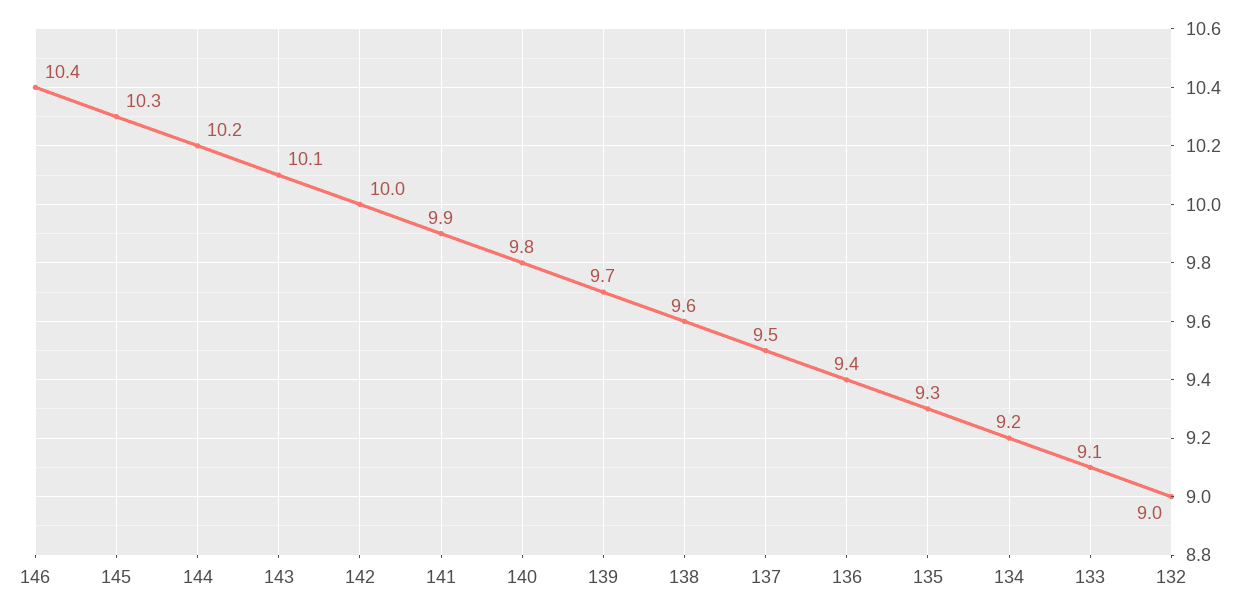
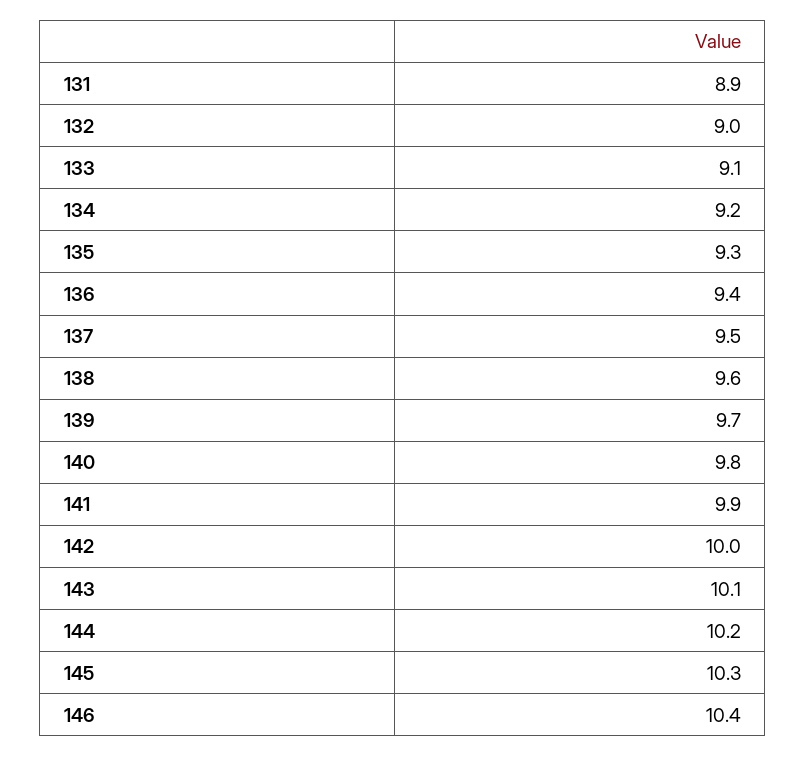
  {
    "146": 10.4,
    "145": 10.3,
    "144": 10.2,
    "143": 10.1,
    "142": 10,
    "141": 9.9,
    "140": 9.8,
    "139": 9.7,
    "138": 9.6,
    "137": 9.5,
    "136": 9.4,
    "135": 9.3,
    "134": 9.2,
    "133": 9.1,
-   "132": 9
+   "132": 9,
+   "131": 8.9
  }

